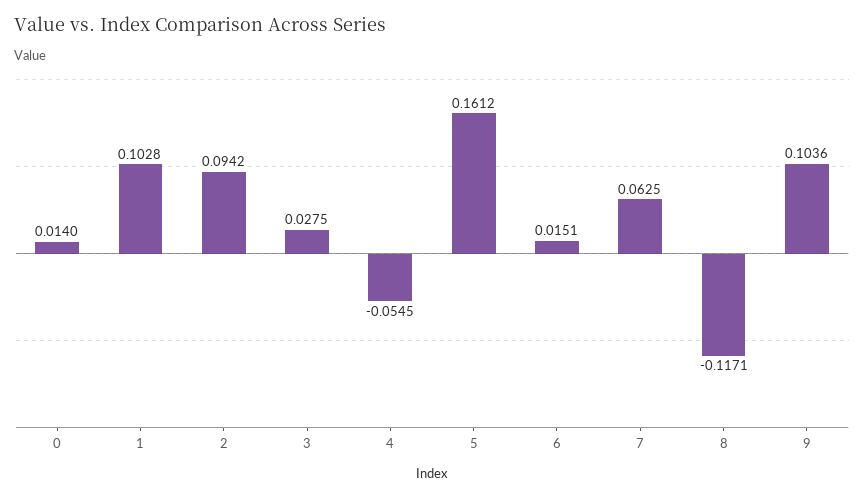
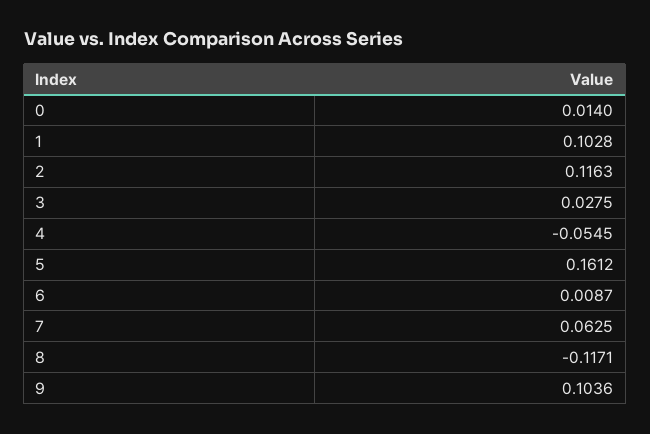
  {
    "0": 0.014,
    "1": 0.1028,
-   "2": 0.0942,
+   "2": 0.1163,
    "3": 0.0275,
    "4": -0.0545,
    "5": 0.1612,
-   "6": 0.0151,
+   "6": 0.0087,
    "7": 0.0625,
    "8": -0.1171,
    "9": 0.1036
  }

